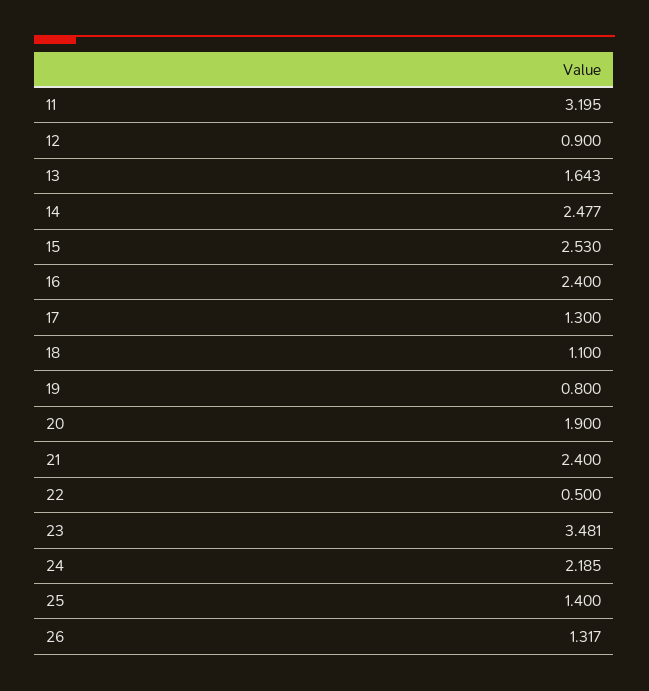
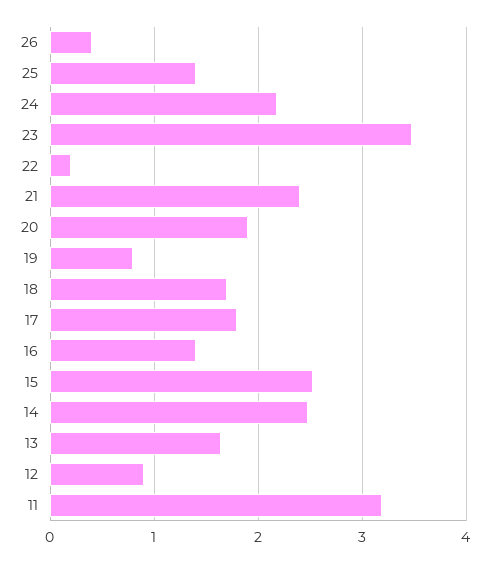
  {
    "11": 3.195,
    "12": 0.9,
    "13": 1.643,
    "14": 2.477,
    "15": 2.53,
-   "16": 2.4,
+   "16": 1.4,
-   "17": 1.3,
+   "17": 1.8,
-   "18": 1.1,
+   "18": 1.7,
    "19": 0.8,
    "20": 1.9,
    "21": 2.4,
-   "22": 0.5,
+   "22": 0.2,
    "23": 3.481,
    "24": 2.185,
    "25": 1.4,
-   "26": 1.317
+   "26": 0.4
  }

